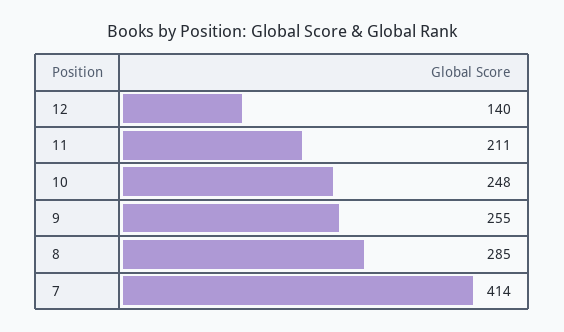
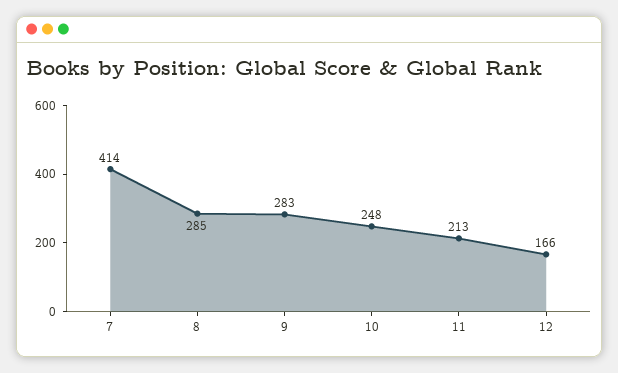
  {
-   "12": 140,
+   "12": 166,
-   "11": 211,
+   "11": 213,
    "10": 248,
-   "9": 255,
+   "9": 283,
    "8": 285,
    "7": 414
  }

